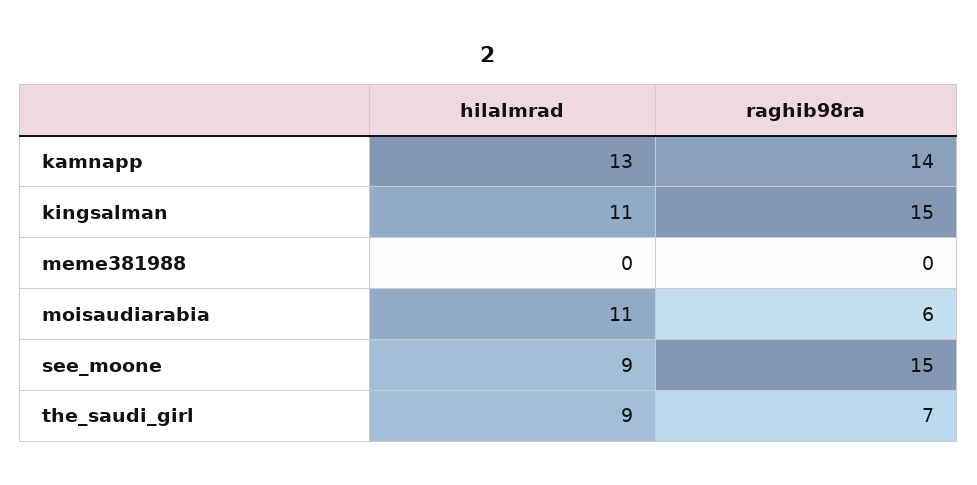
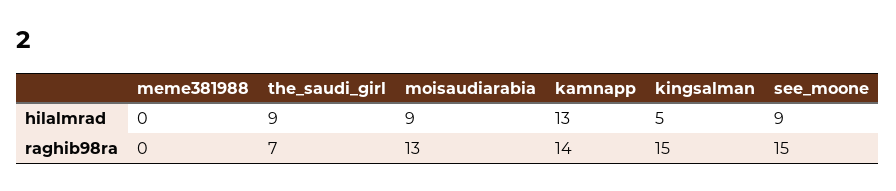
  {
    "hilalmrad": {
      "kamnapp": 13,
-     "kingsalman": 11,
+     "kingsalman": 5,
      "meme381988": 0,
-     "moisaudiarabia": 11,
+     "moisaudiarabia": 9,
      "see_moone": 9,
      "the_saudi_girl": 9
    },
    "raghib98ra": {
      "kamnapp": 14,
      "kingsalman": 15,
      "meme381988": 0,
-     "moisaudiarabia": 6,
+     "moisaudiarabia": 13,
      "see_moone": 15,
      "the_saudi_girl": 7
    }
  }

